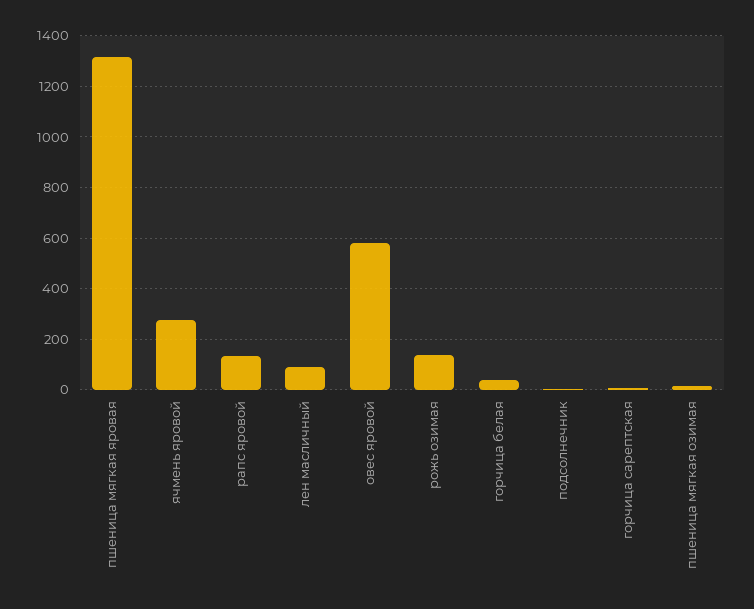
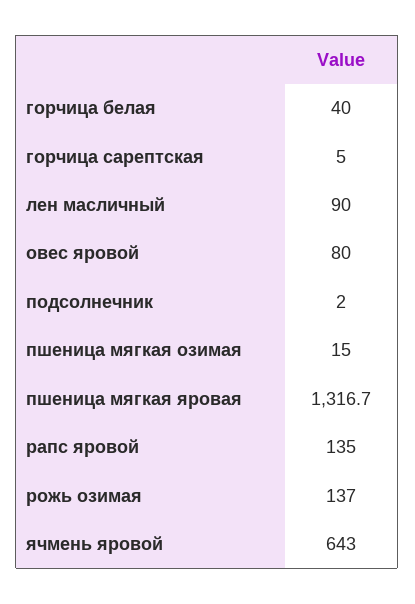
  {
    "пшеница мягкая яровая": 1316.7,
-   "ячмень яровой": 275,
+   "ячмень яровой": 643,
    "рапс яровой": 135,
    "лен масличный": 90,
-   "овес яровой": 575,
+   "овес яровой": 80,
    "рожь озимая": 137,
    "горчица белая": 40,
    "подсолнечник": 2,
    "горчица сарептская": 5,
    "пшеница мягкая озимая": 15
  }

